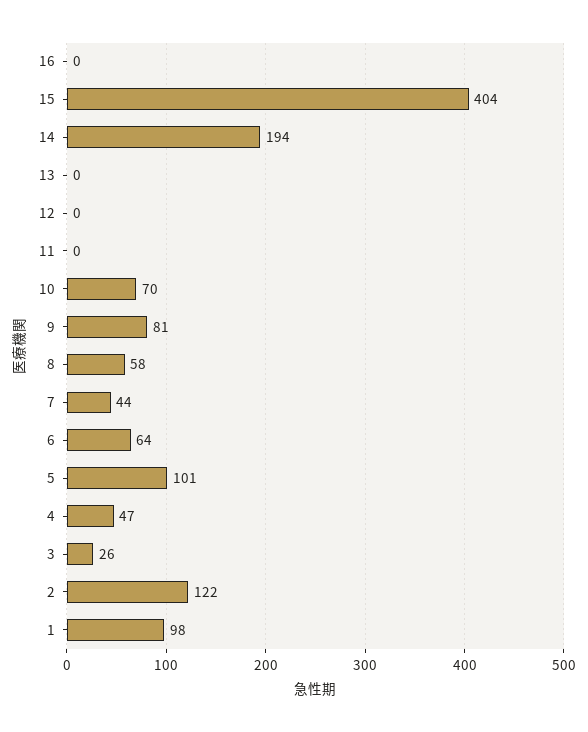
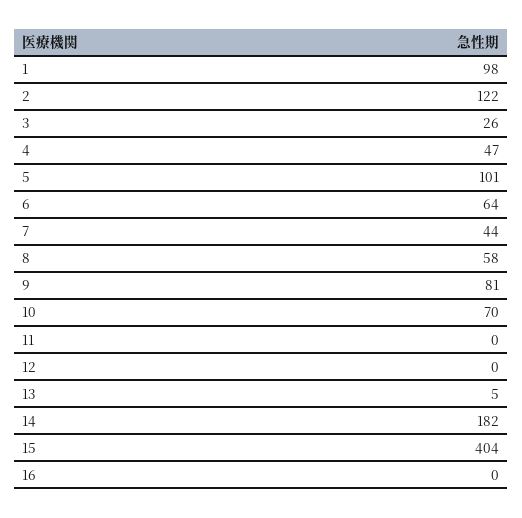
  {
    "16": 0,
    "15": 404,
-   "14": 194,
+   "14": 182,
-   "13": 0,
+   "13": 5,
    "12": 0,
    "11": 0,
    "10": 70,
    "9": 81,
    "8": 58,
    "7": 44,
    "6": 64,
    "5": 101,
    "4": 47,
    "3": 26,
    "2": 122,
    "1": 98
  }

